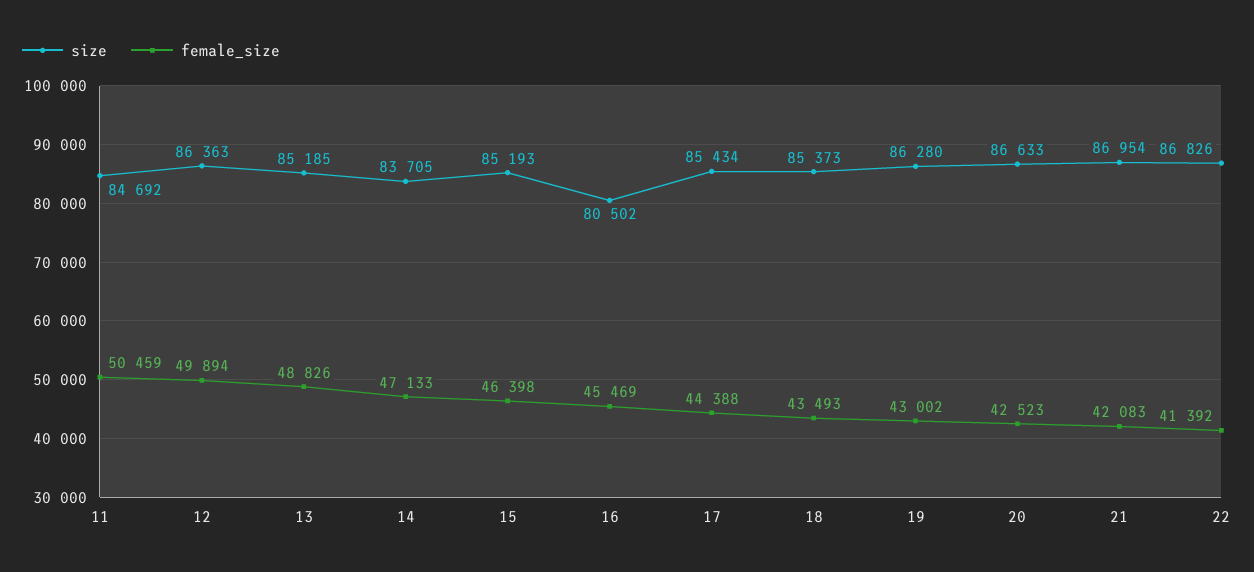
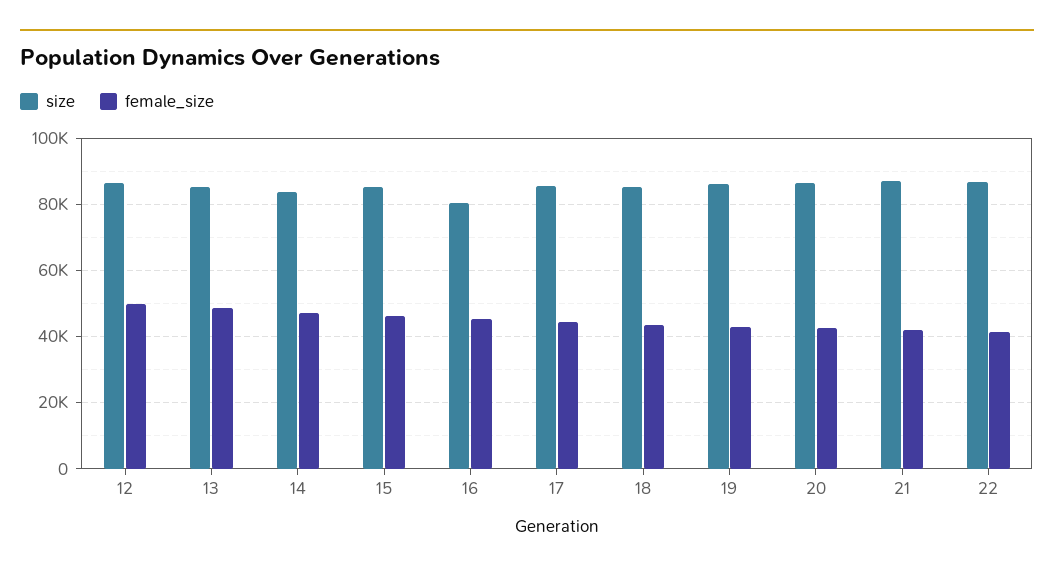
  {
    "size": {
-     "11": 84692,
      "12": 86363,
      "13": 85185,
      "14": 83705,
      "15": 85193,
      "16": 80502,
      "17": 85434,
      "18": 85373,
      "19": 86280,
      "20": 86633,
      "21": 86954,
      "22": 86826
    },
    "female_size": {
-     "11": 50459,
      "12": 49894,
      "13": 48826,
      "14": 47133,
      "15": 46398,
      "16": 45469,
      "17": 44388,
      "18": 43493,
      "19": 43002,
      "20": 42523,
      "21": 42083,
      "22": 41392
    }
  }

